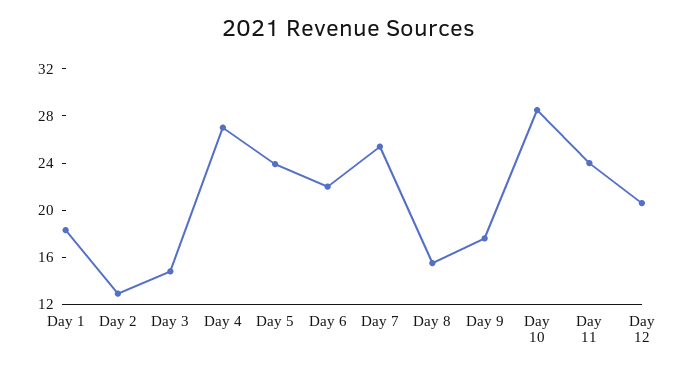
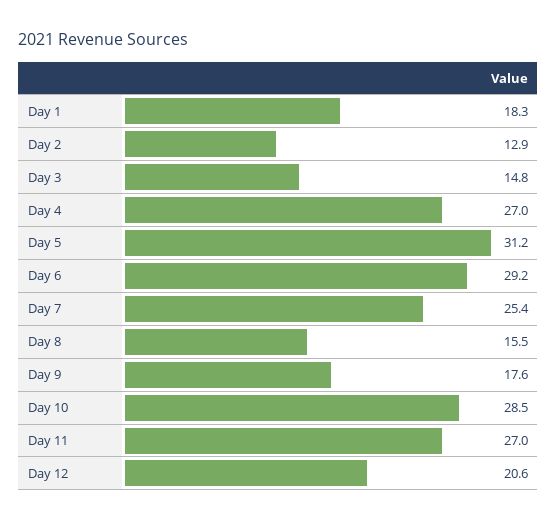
  {
    "Day 1": 18.3,
    "Day 2": 12.9,
    "Day 3": 14.8,
    "Day 4": 27,
-   "Day 5": 24,
+   "Day 5": 31.2,
-   "Day 6": 22,
+   "Day 6": 29.2,
    "Day 7": 25.4,
    "Day 8": 15.5,
    "Day 9": 17.6,
    "Day 10": 28.5,
-   "Day 11": 24,
+   "Day 11": 27,
    "Day 12": 20.6
  }

